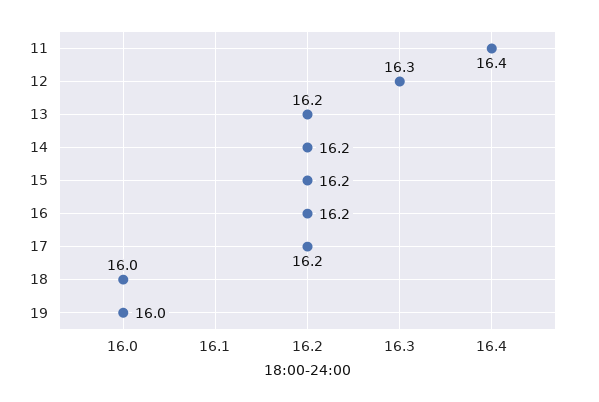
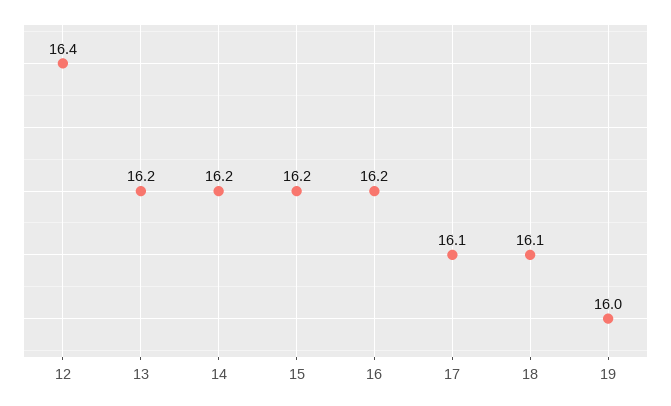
  {
-   "11": 16.4,
-   "12": 16.3,
+   "12": 16.4,
    "13": 16.2,
    "14": 16.2,
    "15": 16.2,
    "16": 16.2,
-   "17": 16.2,
+   "17": 16.1,
-   "18": 16,
+   "18": 16.1,
    "19": 16
  }

